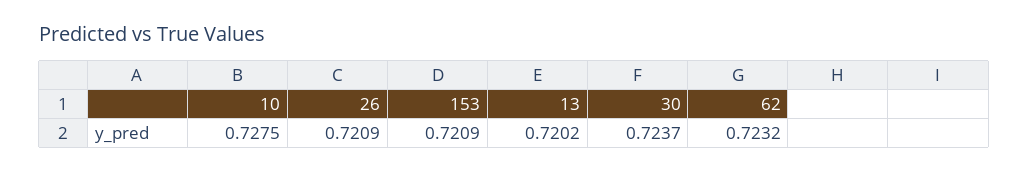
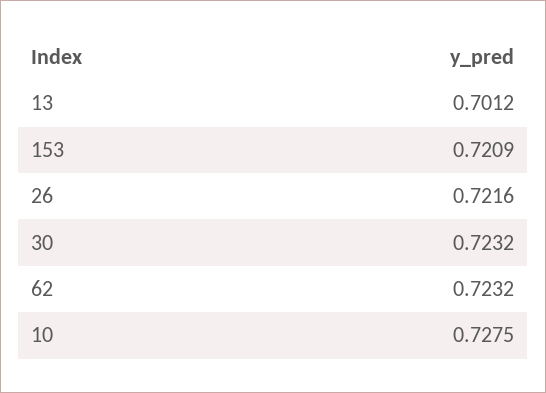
  {
    "10": 0.7275,
-   "26": 0.7209,
+   "26": 0.7216,
    "153": 0.7209,
-   "13": 0.7202,
+   "13": 0.7012,
-   "30": 0.7237,
+   "30": 0.7232,
    "62": 0.7232
  }

